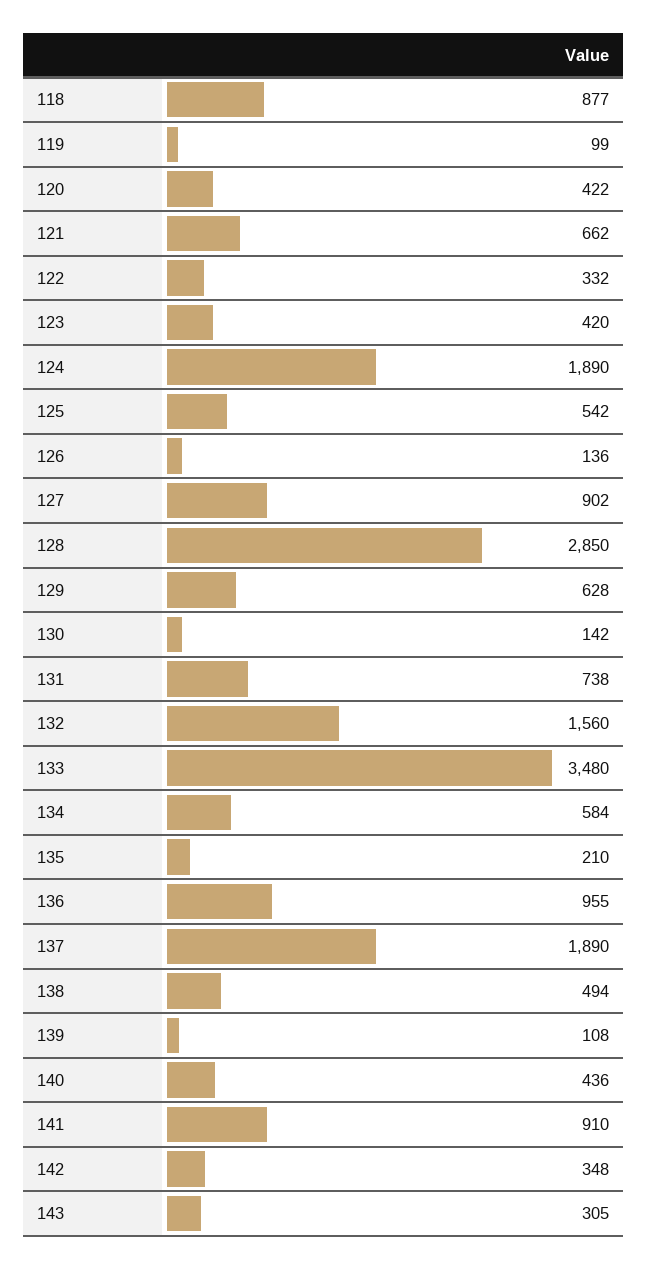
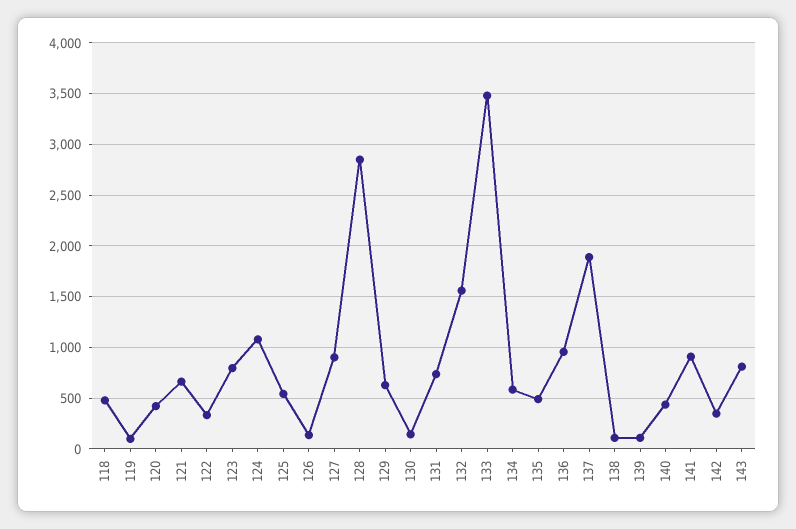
  {
-   "118": 877,
+   "118": 500,
    "119": 99,
    "120": 422,
    "121": 662,
    "122": 332,
-   "123": 420,
+   "123": 800,
-   "124": 1890,
+   "124": 1100,
    "125": 542,
    "126": 136,
    "127": 902,
    "128": 2850,
    "129": 628,
    "130": 142,
    "131": 738,
    "132": 1560,
    "133": 3480,
    "134": 584,
-   "135": 210,
+   "135": 500,
    "136": 955,
    "137": 1890,
-   "138": 494,
+   "138": 100,
    "139": 108,
    "140": 436,
    "141": 910,
    "142": 348,
-   "143": 305
+   "143": 800
  }

